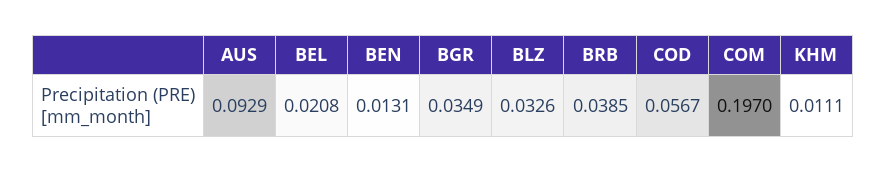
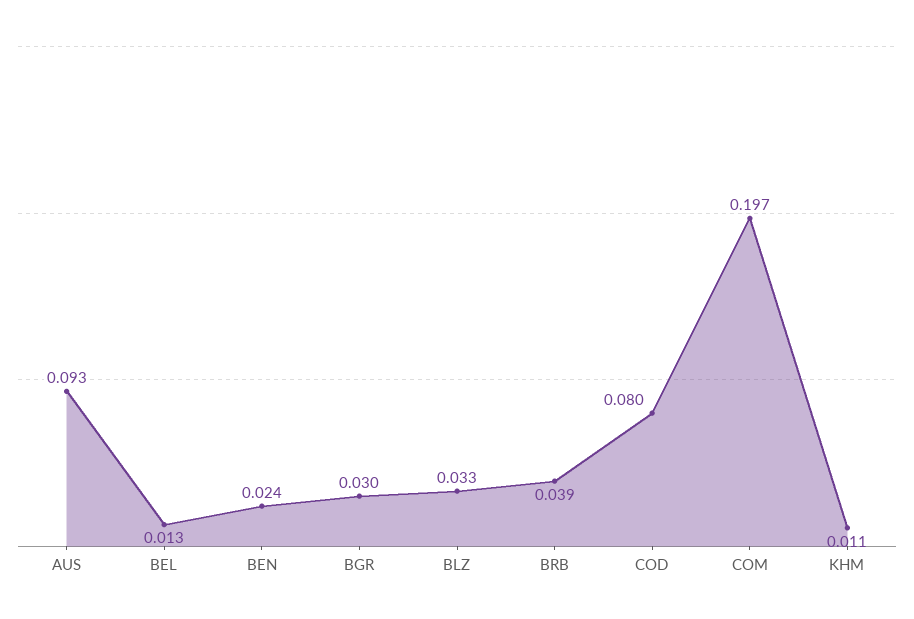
  {
    "AUS": 0.0929,
-   "BEL": 0.0208,
+   "BEL": 0.013,
-   "BEN": 0.0131,
+   "BEN": 0.024,
-   "BGR": 0.0349,
+   "BGR": 0.03,
    "BLZ": 0.0326,
    "BRB": 0.0385,
-   "COD": 0.0567,
+   "COD": 0.08,
    "COM": 0.197,
    "KHM": 0.0111
  }

